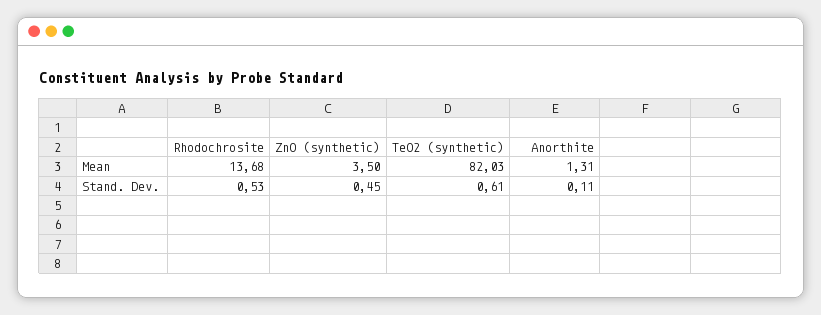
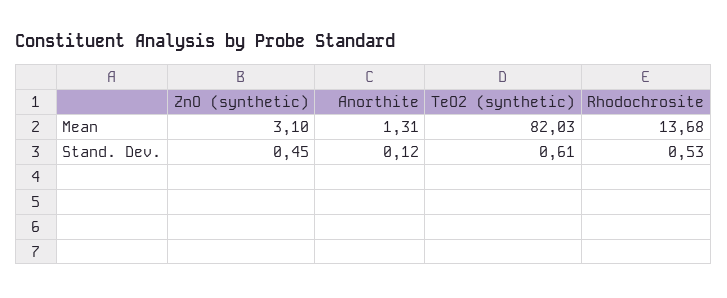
  {
    "Rhodochrosite": {
      "Mean": 13.68,
      "Stand. Dev.": 0.53
    },
    "ZnO (synthetic)": {
-     "Mean": 3.5,
+     "Mean": 3.1,
      "Stand. Dev.": 0.45
    },
    "TeO2 (synthetic)": {
      "Mean": 82.03,
      "Stand. Dev.": 0.61
    },
    "Anorthite": {
      "Mean": 1.31,
-     "Stand. Dev.": 0.11
+     "Stand. Dev.": 0.12
    }
  }

